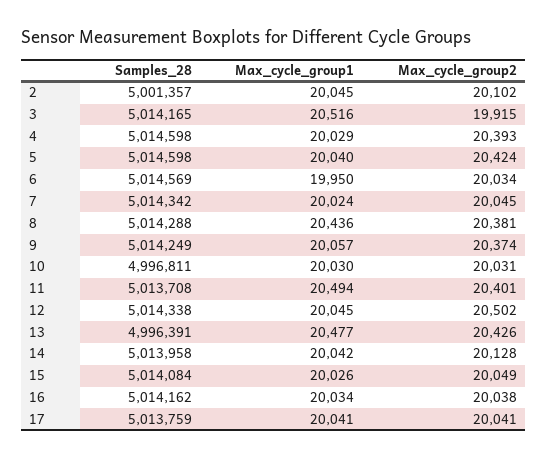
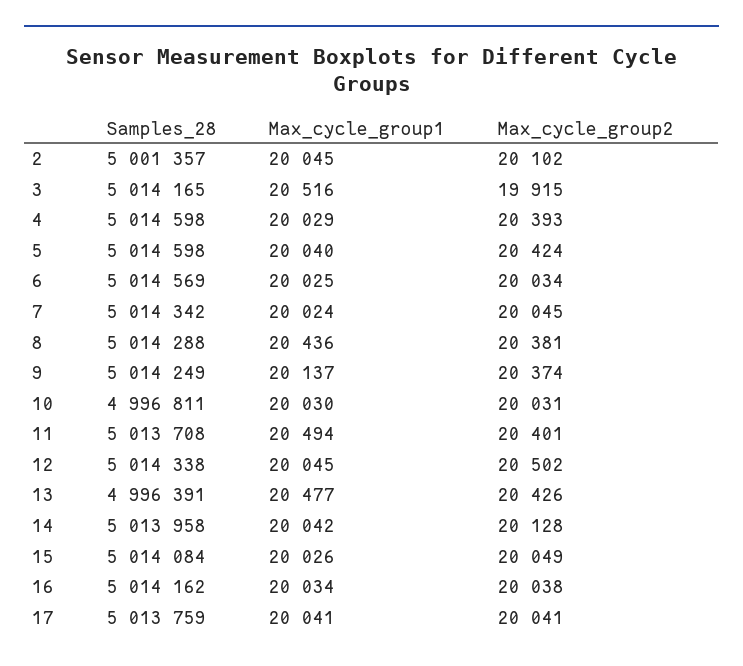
  {
    "Samples_28": {
      "2": 5001357,
      "3": 5014165,
      "4": 5014598,
      "5": 5014598,
      "6": 5014569,
      "7": 5014342,
      "8": 5014288,
      "9": 5014249,
      "10": 4996811,
      "11": 5013708,
      "12": 5014338,
      "13": 4996391,
      "14": 5013958,
      "15": 5014084,
      "16": 5014162,
      "17": 5013759
    },
    "Max_cycle_group1": {
      "2": 20045,
      "3": 20516,
      "4": 20029,
      "5": 20040,
-     "6": 19950,
+     "6": 20025,
      "7": 20024,
      "8": 20436,
-     "9": 20057,
+     "9": 20137,
      "10": 20030,
      "11": 20494,
      "12": 20045,
      "13": 20477,
      "14": 20042,
      "15": 20026,
      "16": 20034,
      "17": 20041
    },
    "Max_cycle_group2": {
      "2": 20102,
      "3": 19915,
      "4": 20393,
      "5": 20424,
      "6": 20034,
      "7": 20045,
      "8": 20381,
      "9": 20374,
      "10": 20031,
      "11": 20401,
      "12": 20502,
      "13": 20426,
      "14": 20128,
      "15": 20049,
      "16": 20038,
      "17": 20041
    }
  }

